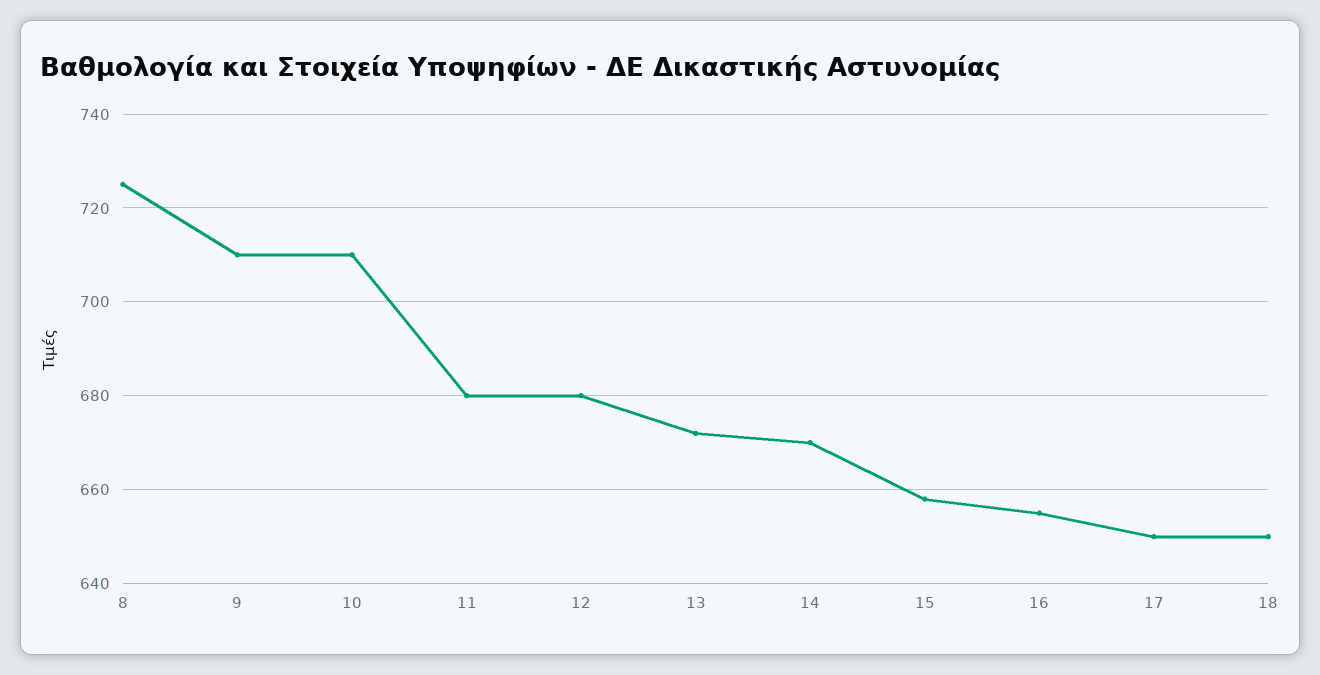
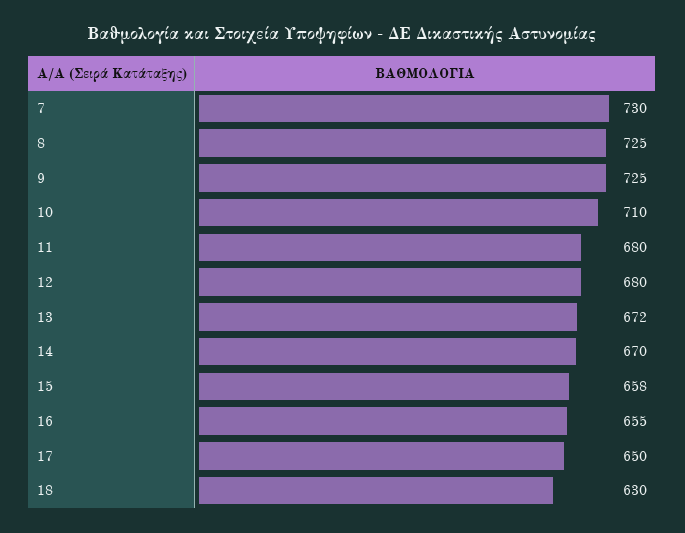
  {
    "8": 725,
-   "9": 710,
+   "9": 725,
    "10": 710,
    "11": 680,
    "12": 680,
    "13": 672,
    "14": 670,
    "15": 658,
    "16": 655,
    "17": 650,
-   "18": 650
+   "18": 630,
+   "7": 730
  }

